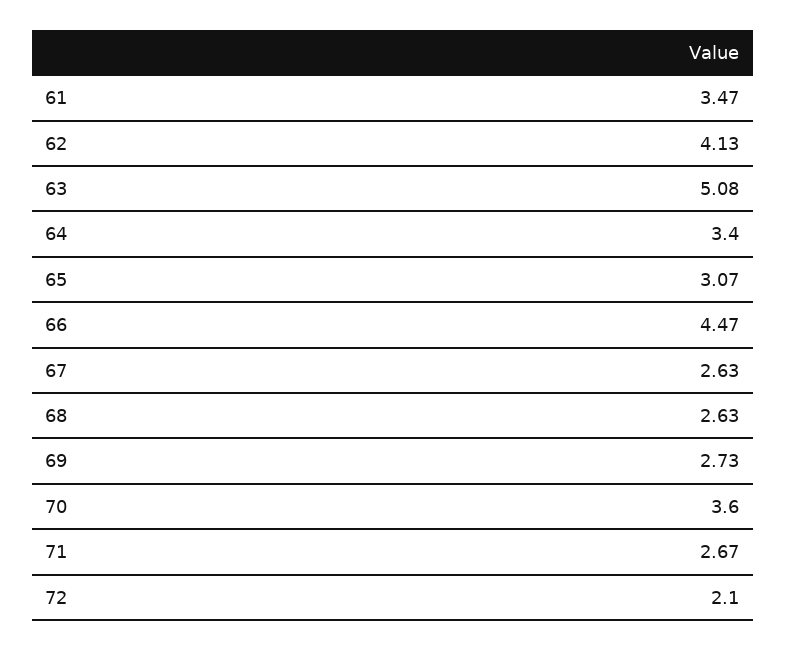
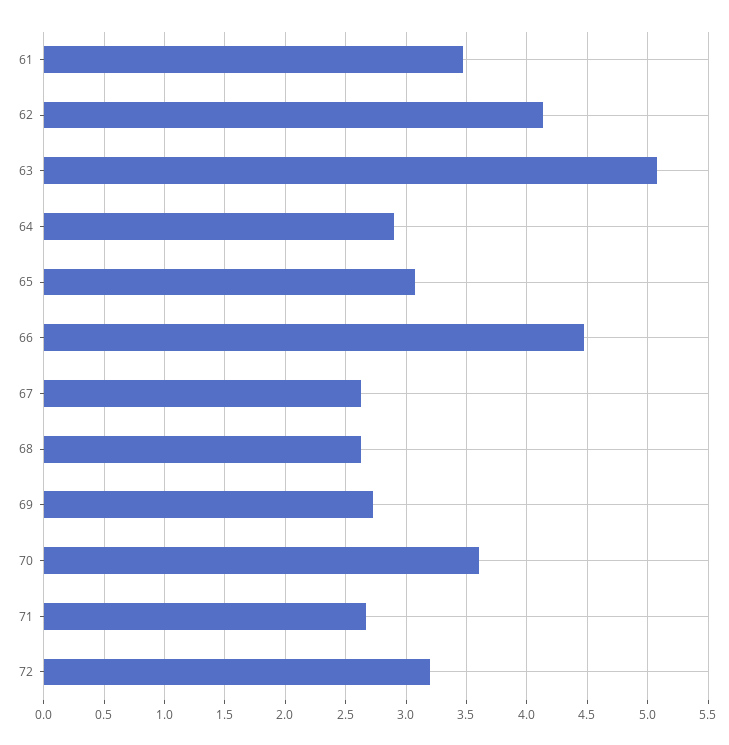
  {
    "61": 3.47,
    "62": 4.13,
    "63": 5.08,
-   "64": 3.4,
+   "64": 2.9,
    "65": 3.07,
    "66": 4.47,
    "67": 2.63,
    "68": 2.63,
    "69": 2.73,
    "70": 3.6,
    "71": 2.67,
-   "72": 2.1
+   "72": 3.2
  }

